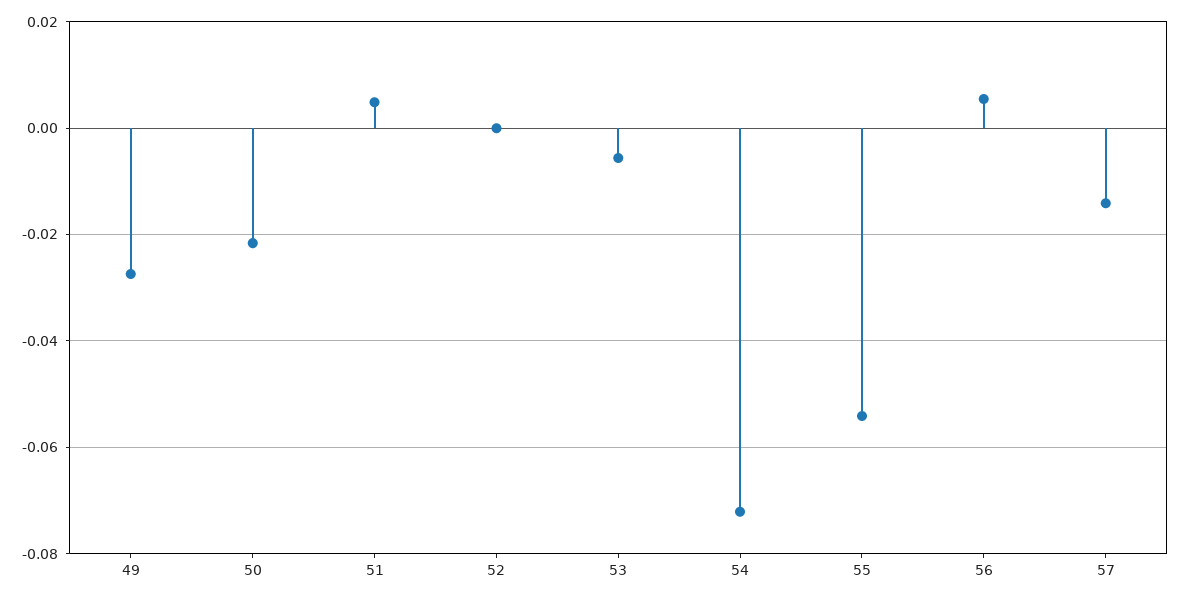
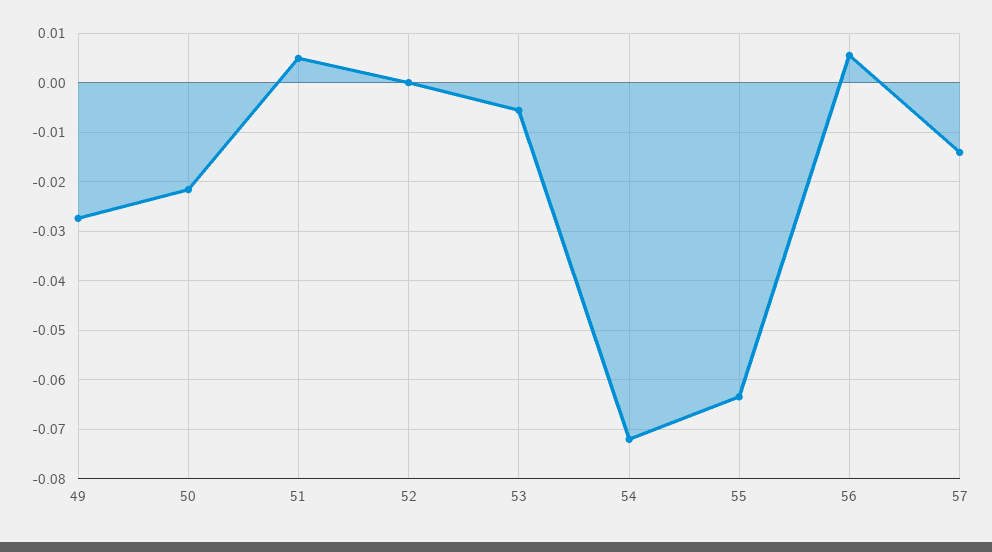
  {
    "49": -0.028,
    "50": -0.022,
    "51": 0.004,
    "52": 0,
    "53": -0.006,
    "54": -0.072,
-   "55": -0.054,
+   "55": -0.064,
    "56": 0.006,
    "57": -0.014
  }

